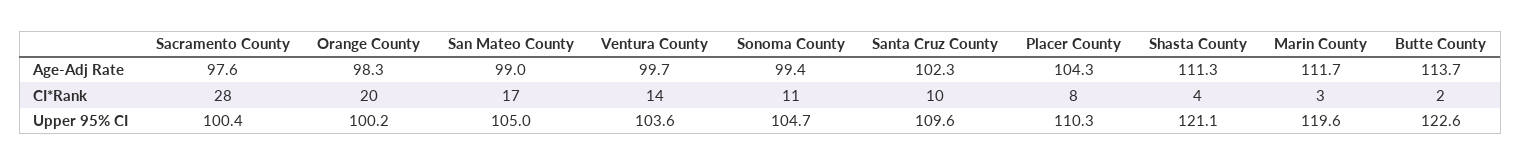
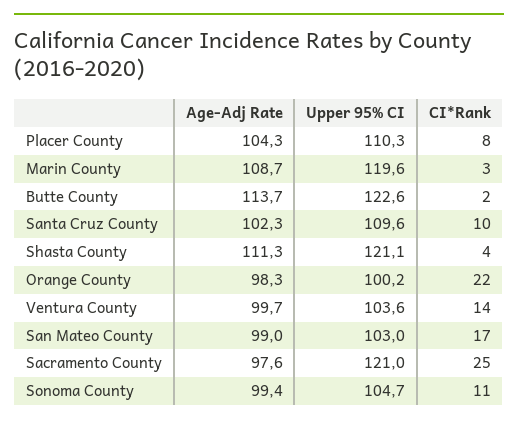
  {
    "Sacramento County": {
      "Age-Adj Rate": 97.6,
-     "CI*Rank": 28,
+     "CI*Rank": 25,
-     "Upper 95% CI": 100.4
+     "Upper 95% CI": 121
    },
    "Orange County": {
      "Age-Adj Rate": 98.3,
-     "CI*Rank": 20,
+     "CI*Rank": 22,
      "Upper 95% CI": 100.2
    },
    "San Mateo County": {
      "Age-Adj Rate": 99,
      "CI*Rank": 17,
-     "Upper 95% CI": 105
+     "Upper 95% CI": 103
    },
    "Ventura County": {
      "Age-Adj Rate": 99.7,
      "CI*Rank": 14,
      "Upper 95% CI": 103.6
    },
    "Sonoma County": {
      "Age-Adj Rate": 99.4,
      "CI*Rank": 11,
      "Upper 95% CI": 104.7
    },
    "Santa Cruz County": {
      "Age-Adj Rate": 102.3,
      "CI*Rank": 10,
      "Upper 95% CI": 109.6
    },
    "Placer County": {
      "Age-Adj Rate": 104.3,
      "CI*Rank": 8,
      "Upper 95% CI": 110.3
    },
    "Shasta County": {
      "Age-Adj Rate": 111.3,
      "CI*Rank": 4,
      "Upper 95% CI": 121.1
    },
    "Marin County": {
-     "Age-Adj Rate": 111.7,
+     "Age-Adj Rate": 108.7,
      "CI*Rank": 3,
      "Upper 95% CI": 119.6
    },
    "Butte County": {
      "Age-Adj Rate": 113.7,
      "CI*Rank": 2,
      "Upper 95% CI": 122.6
    }
  }

